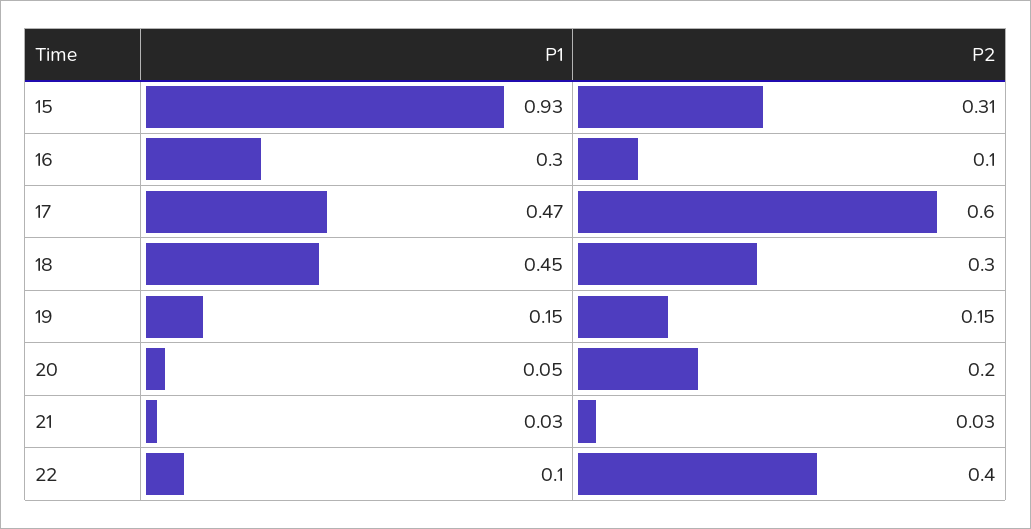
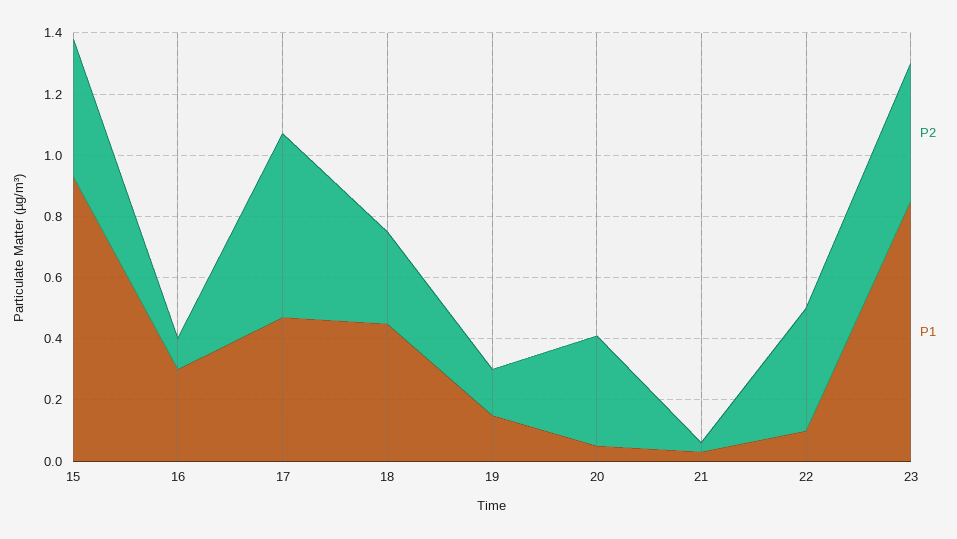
  {
    "P1": {
      "15": 0.93,
      "16": 0.3,
      "17": 0.47,
      "18": 0.45,
      "19": 0.15,
      "20": 0.05,
      "21": 0.03,
-     "22": 0.1
+     "22": 0.1,
+     "23": 0.85
    },
    "P2": {
-     "15": 0.31,
+     "15": 0.45,
      "16": 0.1,
      "17": 0.6,
      "18": 0.3,
      "19": 0.15,
-     "20": 0.2,
+     "20": 0.35,
      "21": 0.03,
-     "22": 0.4
+     "22": 0.4,
+     "23": 0.45
    }
  }

